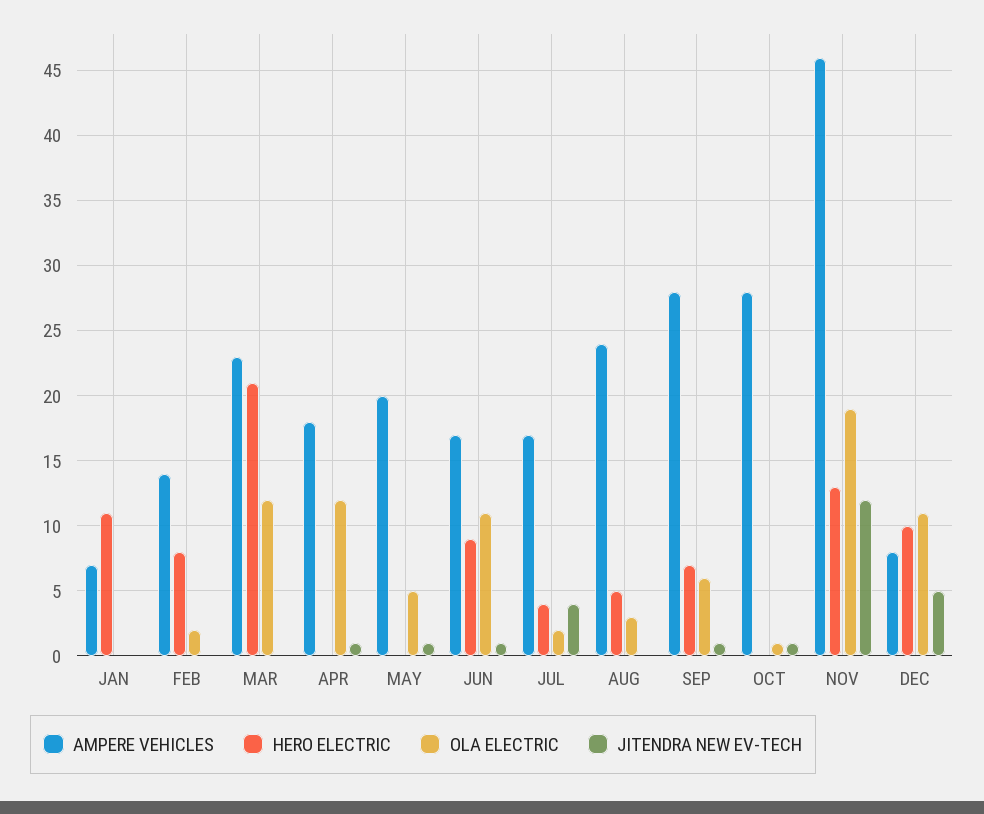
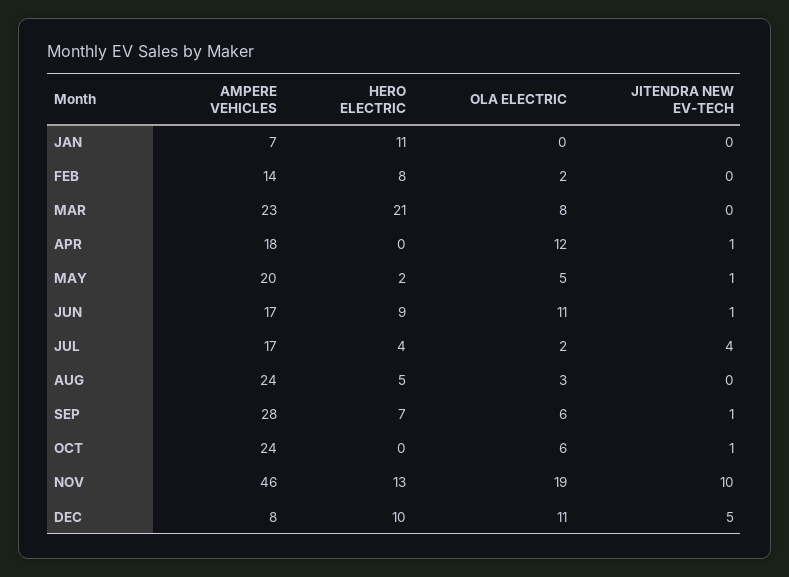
  {
    "AMPERE VEHICLES": {
      "JAN": 7,
      "FEB": 14,
      "MAR": 23,
      "APR": 18,
      "MAY": 20,
      "JUN": 17,
      "JUL": 17,
      "AUG": 24,
      "SEP": 28,
-     "OCT": 28,
+     "OCT": 24,
      "NOV": 46,
      "DEC": 8
    },
    "HERO ELECTRIC": {
      "JAN": 11,
      "FEB": 8,
      "MAR": 21,
      "APR": 0,
-     "MAY": 0,
+     "MAY": 2,
      "JUN": 9,
      "JUL": 4,
      "AUG": 5,
      "SEP": 7,
      "OCT": 0,
      "NOV": 13,
      "DEC": 10
    },
    "OLA ELECTRIC": {
      "JAN": 0,
      "FEB": 2,
-     "MAR": 12,
+     "MAR": 8,
      "APR": 12,
      "MAY": 5,
      "JUN": 11,
      "JUL": 2,
      "AUG": 3,
      "SEP": 6,
-     "OCT": 1,
+     "OCT": 6,
      "NOV": 19,
      "DEC": 11
    },
    "JITENDRA NEW EV-TECH": {
      "JAN": 0,
      "FEB": 0,
      "MAR": 0,
      "APR": 1,
      "MAY": 1,
      "JUN": 1,
      "JUL": 4,
      "AUG": 0,
      "SEP": 1,
      "OCT": 1,
-     "NOV": 12,
+     "NOV": 10,
      "DEC": 5
    }
  }

